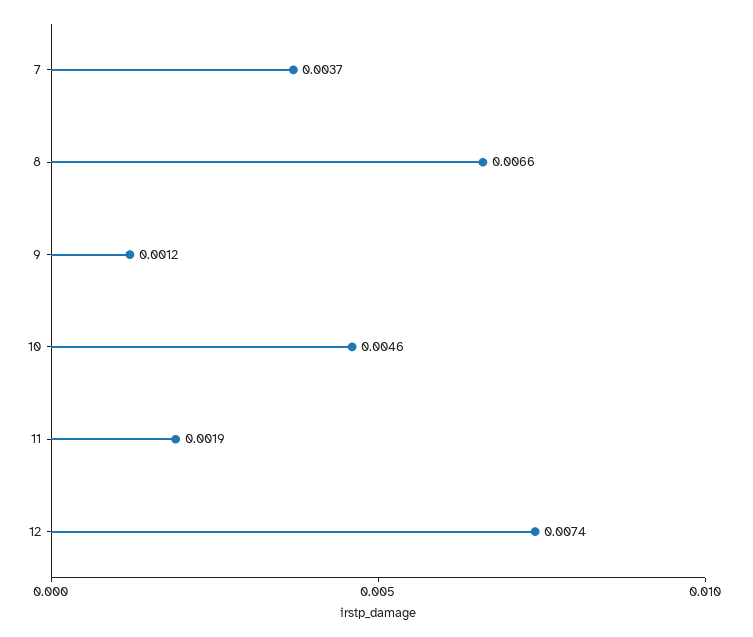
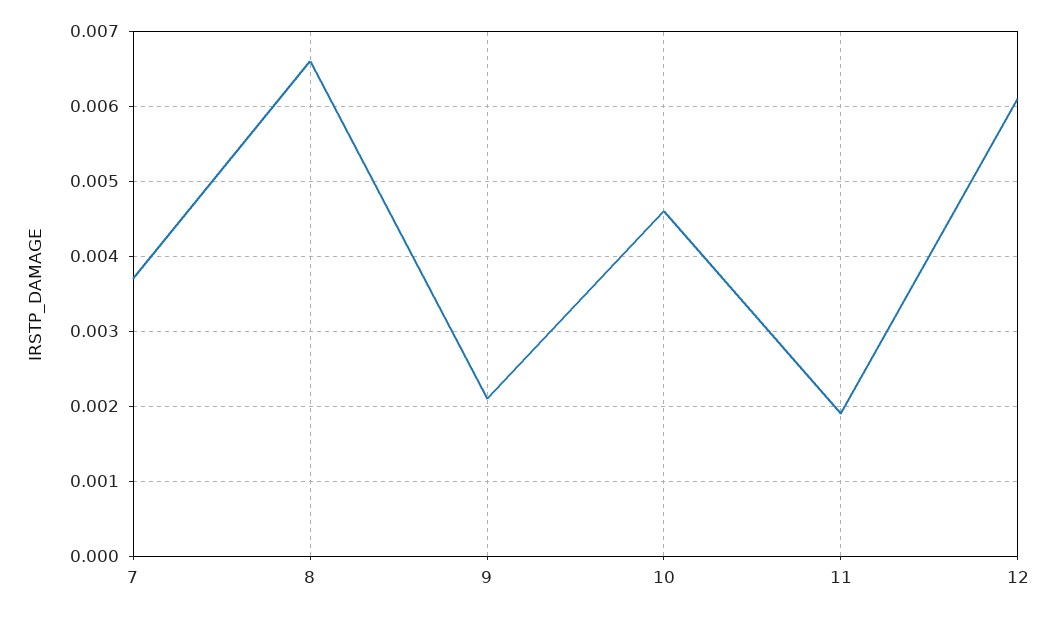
  {
    "7": 0.0037,
    "8": 0.0066,
-   "9": 0.0012,
+   "9": 0.0021,
    "10": 0.0046,
    "11": 0.0019,
-   "12": 0.0074
+   "12": 0.0061
  }

